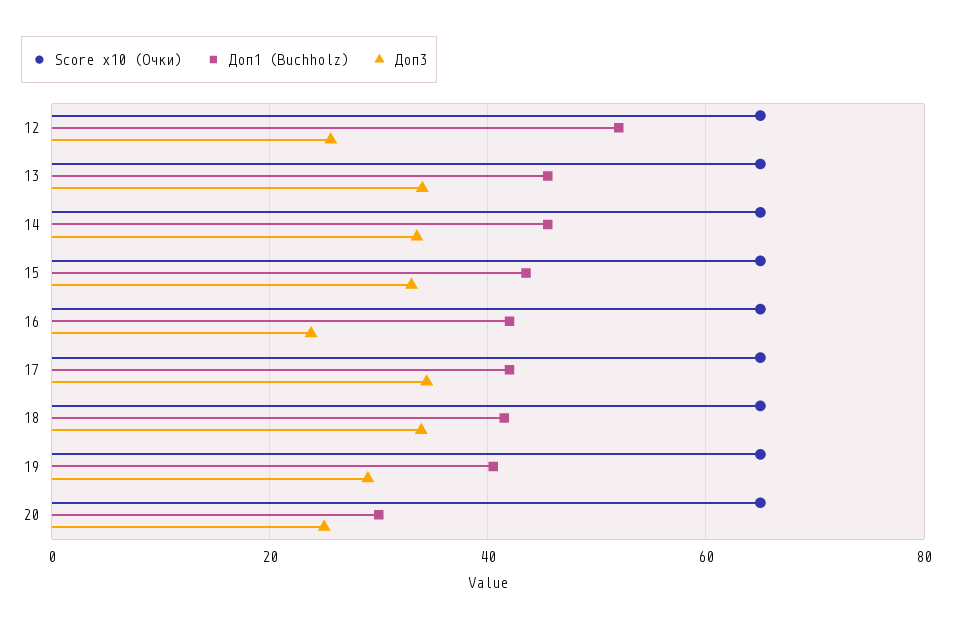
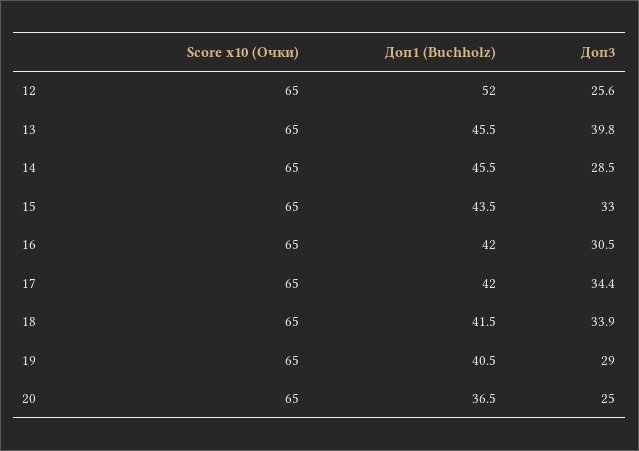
  {
    "Score x10 (Очки)": {
      "12": 65,
      "13": 65,
      "14": 65,
      "15": 65,
      "16": 65,
      "17": 65,
      "18": 65,
      "19": 65,
      "20": 65
    },
    "Доп1 (Buchholz)": {
      "12": 52,
      "13": 45.5,
      "14": 45.5,
      "15": 43.5,
      "16": 42,
      "17": 42,
      "18": 41.5,
      "19": 40.5,
-     "20": 30
+     "20": 36.5
    },
    "Доп3": {
      "12": 25.6,
-     "13": 34,
+     "13": 39.8,
-     "14": 34,
+     "14": 28.5,
      "15": 33,
-     "16": 24,
+     "16": 30.5,
      "17": 34.4,
      "18": 33.9,
      "19": 29,
      "20": 25
    }
  }

